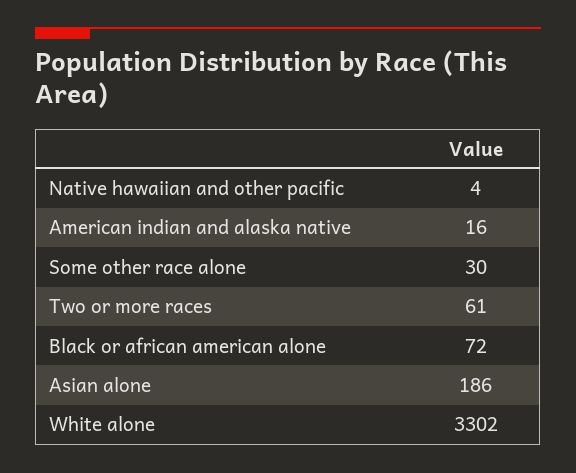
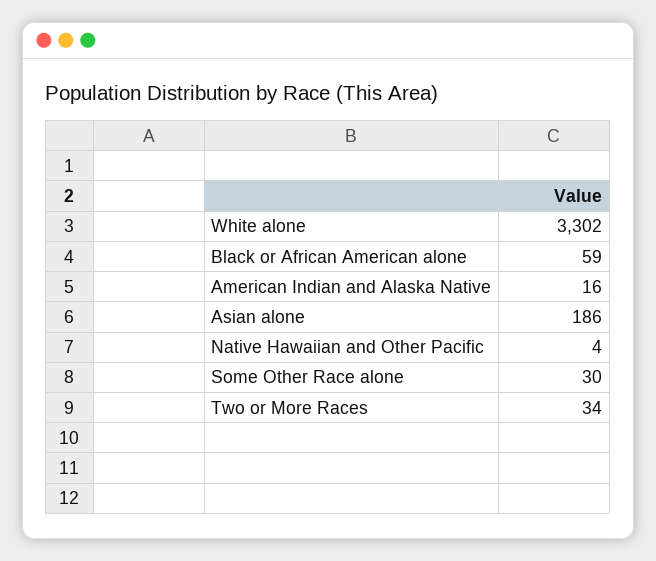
  {
    "Native hawaiian and other pacific": 4,
    "American indian and alaska native": 16,
    "Some other race alone": 30,
-   "Two or more races": 61,
+   "Two or more races": 34,
-   "Black or african american alone": 72,
+   "Black or african american alone": 59,
    "Asian alone": 186,
    "White alone": 3302
  }

